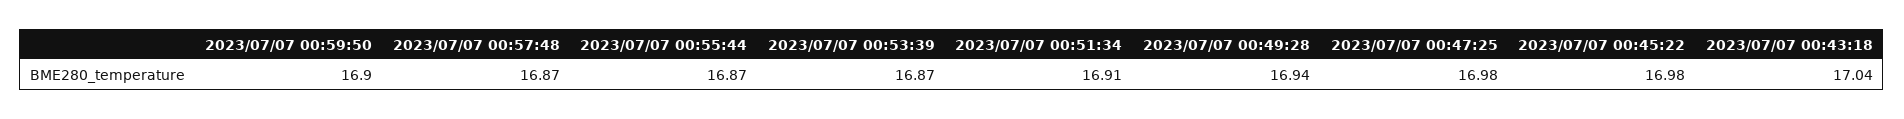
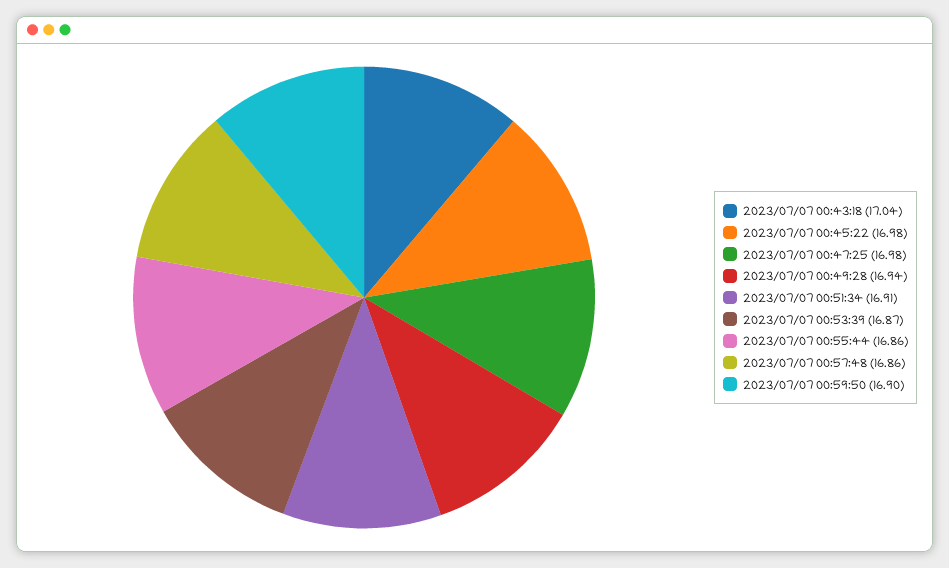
  {
    "2023/07/07 00:59:50": 16.9,
-   "2023/07/07 00:57:48": 16.87,
+   "2023/07/07 00:57:48": 16.86,
-   "2023/07/07 00:55:44": 16.87,
+   "2023/07/07 00:55:44": 16.86,
    "2023/07/07 00:53:39": 16.87,
    "2023/07/07 00:51:34": 16.91,
    "2023/07/07 00:49:28": 16.94,
    "2023/07/07 00:47:25": 16.98,
    "2023/07/07 00:45:22": 16.98,
    "2023/07/07 00:43:18": 17.04
  }

